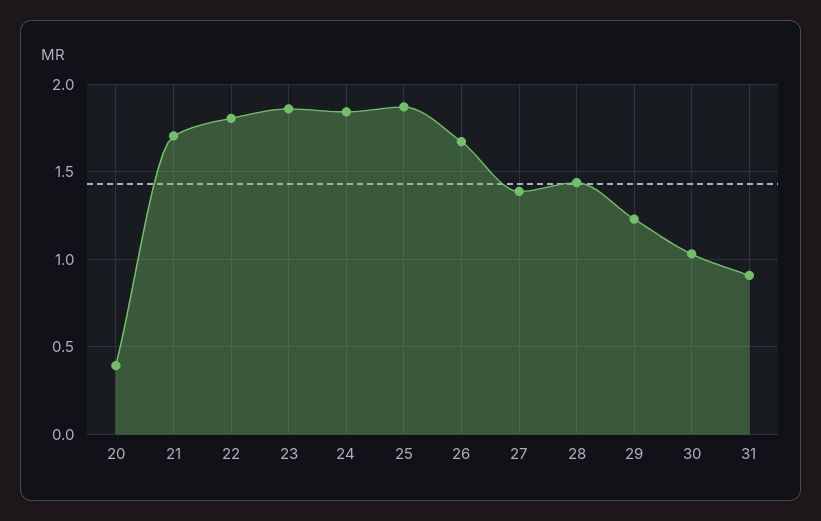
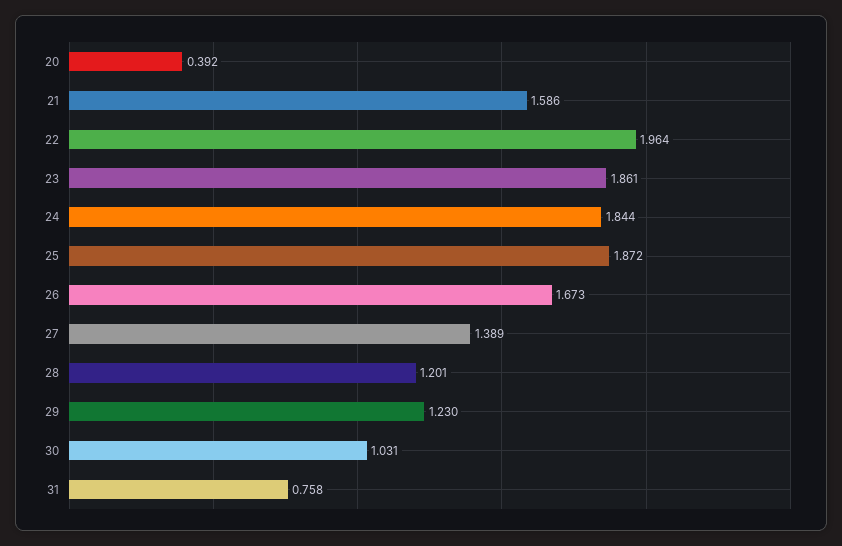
  {
    "20": 0.392,
-   "21": 1.7,
+   "21": 1.586,
-   "22": 1.8,
+   "22": 1.964,
    "23": 1.861,
    "24": 1.844,
    "25": 1.872,
    "26": 1.673,
    "27": 1.389,
-   "28": 1.45,
+   "28": 1.201,
    "29": 1.23,
    "30": 1.031,
-   "31": 0.9
+   "31": 0.758
  }

